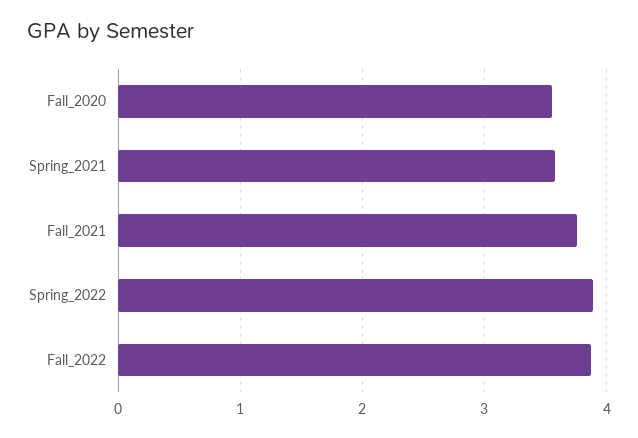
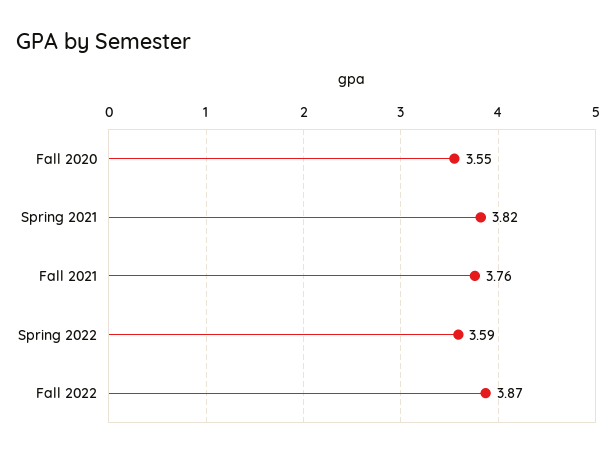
  {
    "Fall_2020": 3.55,
-   "Spring_2021": 3.6,
+   "Spring_2021": 3.82,
    "Fall_2021": 3.76,
-   "Spring_2022": 3.9,
+   "Spring_2022": 3.59,
    "Fall_2022": 3.87
  }

